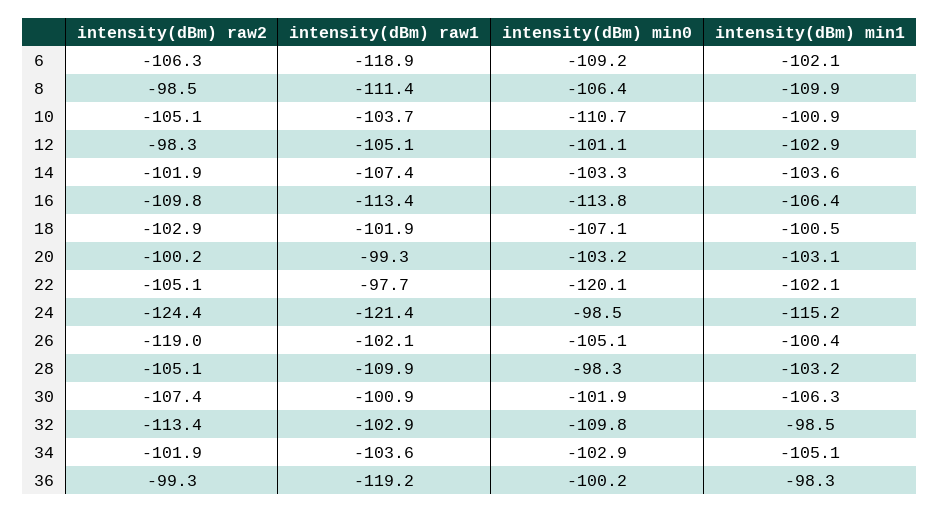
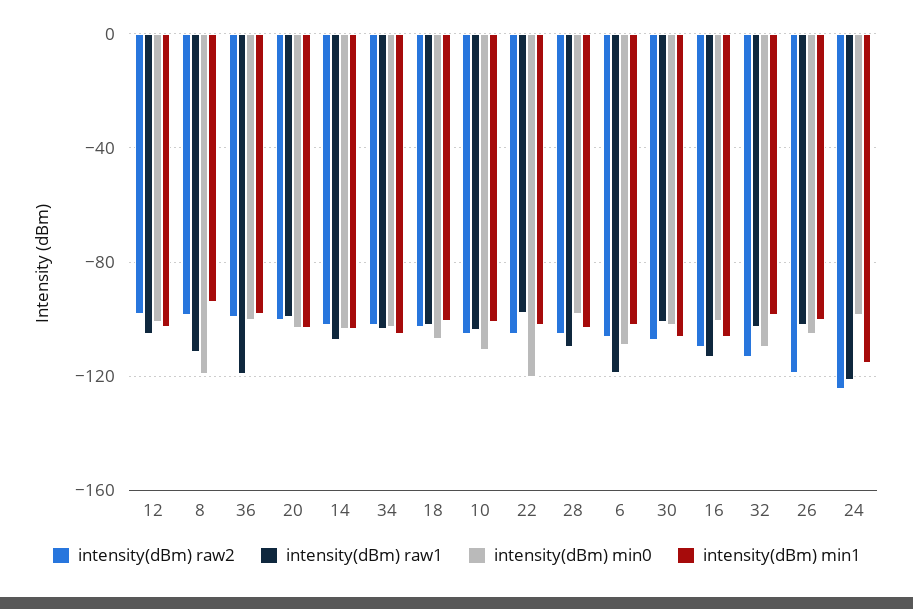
  {
    "intensity(dBm) raw2": {
      "6": -106.3,
      "8": -98.5,
      "10": -105.1,
      "12": -98.3,
      "14": -101.9,
      "16": -109.8,
      "18": -102.9,
      "20": -100.2,
      "22": -105.1,
      "24": -124.4,
      "26": -119,
      "28": -105.1,
      "30": -107.4,
      "32": -113.4,
      "34": -101.9,
      "36": -99.3
    },
    "intensity(dBm) raw1": {
      "6": -118.9,
      "8": -111.4,
      "10": -103.7,
      "12": -105.1,
      "14": -107.4,
      "16": -113.4,
      "18": -101.9,
      "20": -99.3,
      "22": -97.7,
      "24": -121.4,
      "26": -102.1,
      "28": -109.9,
      "30": -100.9,
      "32": -102.9,
      "34": -103.6,
      "36": -119.2
    },
    "intensity(dBm) min0": {
      "6": -109.2,
-     "8": -106.4,
+     "8": -120,
      "10": -110.7,
      "12": -101.1,
      "14": -103.3,
-     "16": -113.8,
+     "16": -100,
      "18": -107.1,
      "20": -103.2,
      "22": -120.1,
      "24": -98.5,
      "26": -105.1,
      "28": -98.3,
      "30": -101.9,
      "32": -109.8,
      "34": -102.9,
      "36": -100.2
    },
    "intensity(dBm) min1": {
      "6": -102.1,
-     "8": -109.9,
+     "8": -95,
      "10": -100.9,
      "12": -102.9,
      "14": -103.6,
      "16": -106.4,
      "18": -100.5,
      "20": -103.1,
      "22": -102.1,
      "24": -115.2,
      "26": -100.4,
      "28": -103.2,
      "30": -106.3,
      "32": -98.5,
      "34": -105.1,
      "36": -98.3
    }
  }

